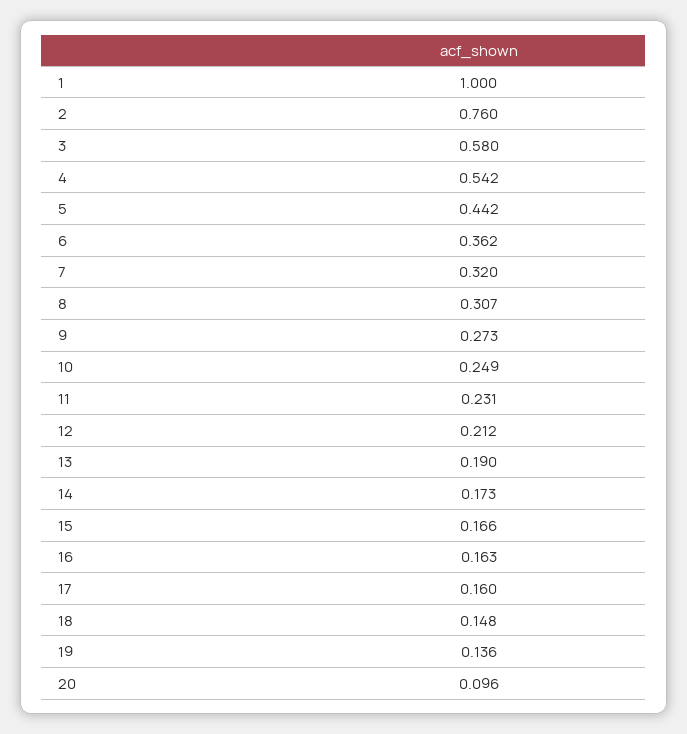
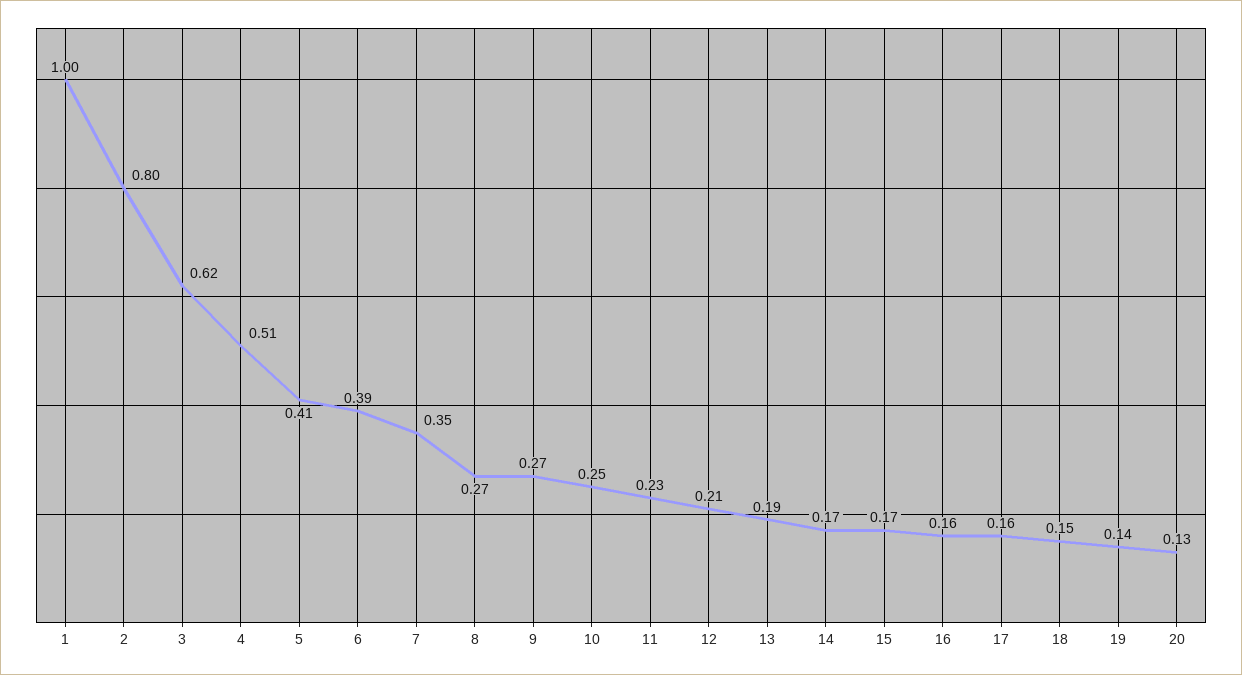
  {
    "1": 1,
-   "2": 0.76,
+   "2": 0.8,
-   "3": 0.58,
+   "3": 0.62,
-   "4": 0.542,
+   "4": 0.51,
-   "5": 0.442,
+   "5": 0.41,
-   "6": 0.362,
+   "6": 0.39,
-   "7": 0.32,
+   "7": 0.35,
-   "8": 0.307,
+   "8": 0.27,
    "9": 0.273,
    "10": 0.249,
    "11": 0.231,
    "12": 0.212,
    "13": 0.19,
    "14": 0.173,
    "15": 0.166,
    "16": 0.163,
    "17": 0.16,
    "18": 0.148,
    "19": 0.136,
-   "20": 0.096
+   "20": 0.13
  }

